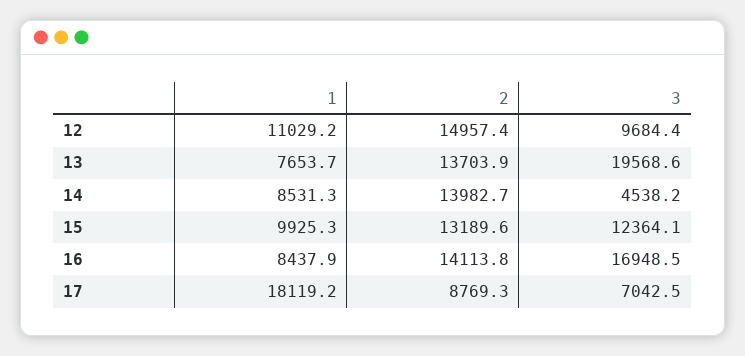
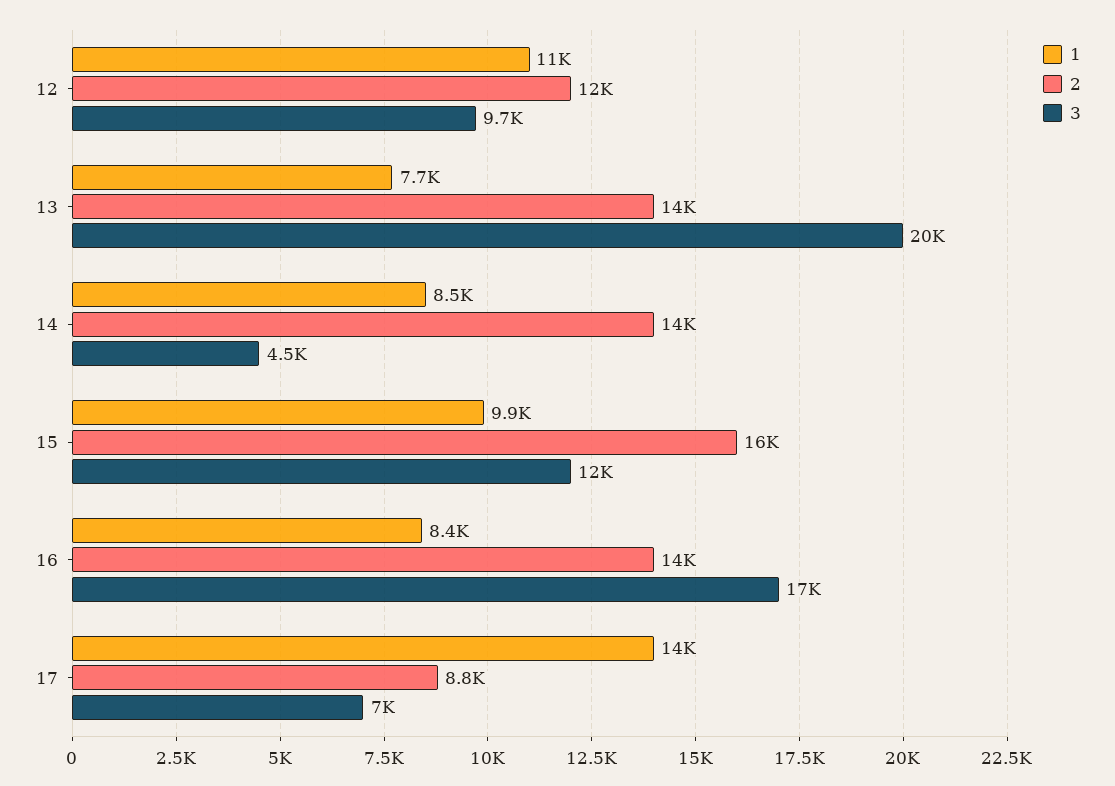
  {
    "1": {
      "12": 11029.2,
      "13": 7653.7,
      "14": 8531.3,
      "15": 9925.3,
      "16": 8437.9,
-     "17": 18119.2
+     "17": 14000
    },
    "2": {
-     "12": 14957.4,
+     "12": 12000,
      "13": 13703.9,
      "14": 13982.7,
-     "15": 13189.6,
+     "15": 16000,
      "16": 14113.8,
      "17": 8769.3
    },
    "3": {
      "12": 9684.4,
      "13": 19568.6,
      "14": 4538.2,
      "15": 12364.1,
      "16": 16948.5,
      "17": 7042.5
    }
  }

